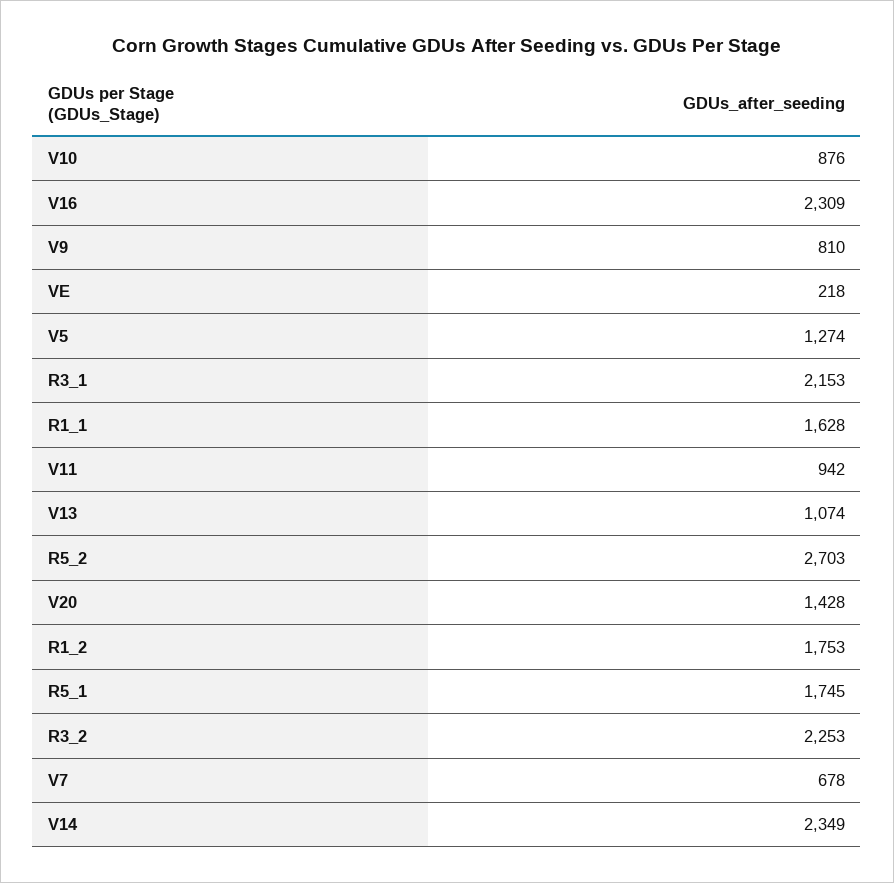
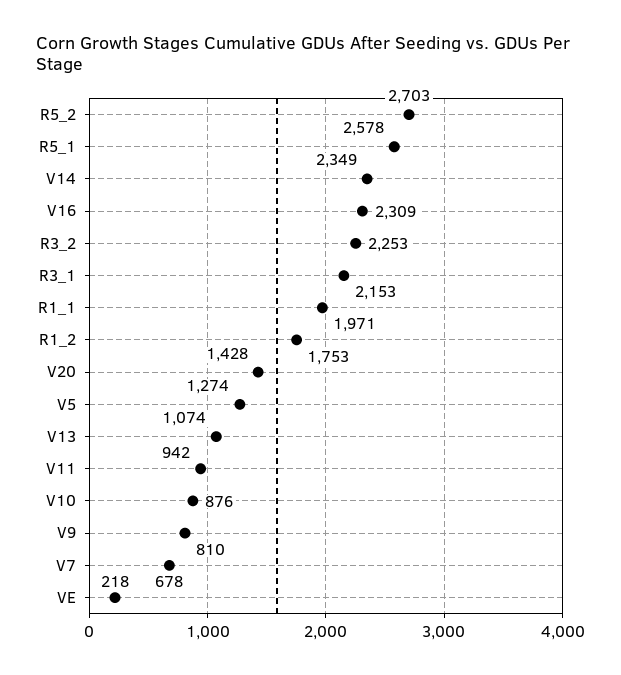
  {
    "V10": 876,
    "V16": 2309,
    "V9": 810,
    "VE": 218,
    "V5": 1274,
    "R3_1": 2153,
-   "R1_1": 1628,
+   "R1_1": 1971,
    "V11": 942,
    "V13": 1074,
    "R5_2": 2703,
    "V20": 1428,
    "R1_2": 1753,
-   "R5_1": 1745,
+   "R5_1": 2578,
    "R3_2": 2253,
    "V7": 678,
    "V14": 2349
  }

